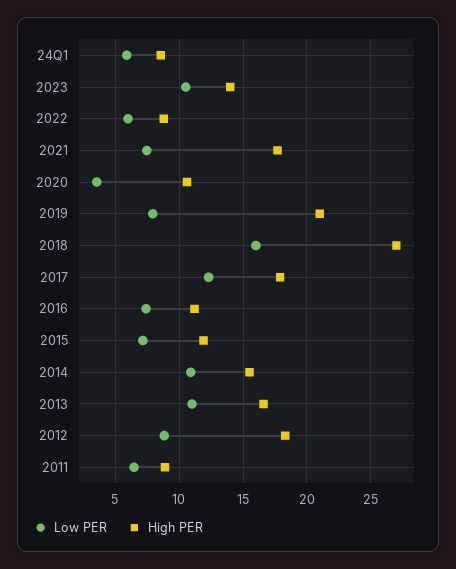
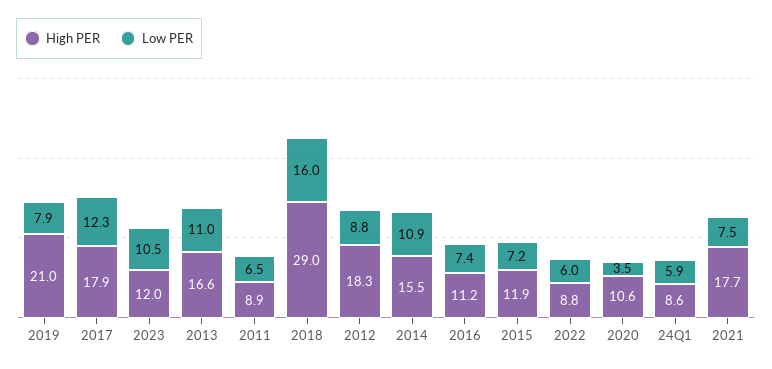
  {
    "Low PER": {
      "24Q1": 5.9,
      "2023": 10.5,
      "2022": 6,
      "2021": 7.5,
      "2020": 3.5,
      "2019": 7.9,
      "2018": 16,
      "2017": 12.3,
      "2016": 7.4,
      "2015": 7.2,
      "2014": 10.9,
      "2013": 11,
      "2012": 8.8,
      "2011": 6.5
    },
    "High PER": {
      "24Q1": 8.6,
-     "2023": 14,
+     "2023": 12,
      "2022": 8.8,
      "2021": 17.7,
      "2020": 10.6,
      "2019": 21,
-     "2018": 27,
+     "2018": 29,
      "2017": 17.9,
      "2016": 11.2,
      "2015": 11.9,
      "2014": 15.5,
      "2013": 16.6,
      "2012": 18.3,
      "2011": 8.9
    }
  }

